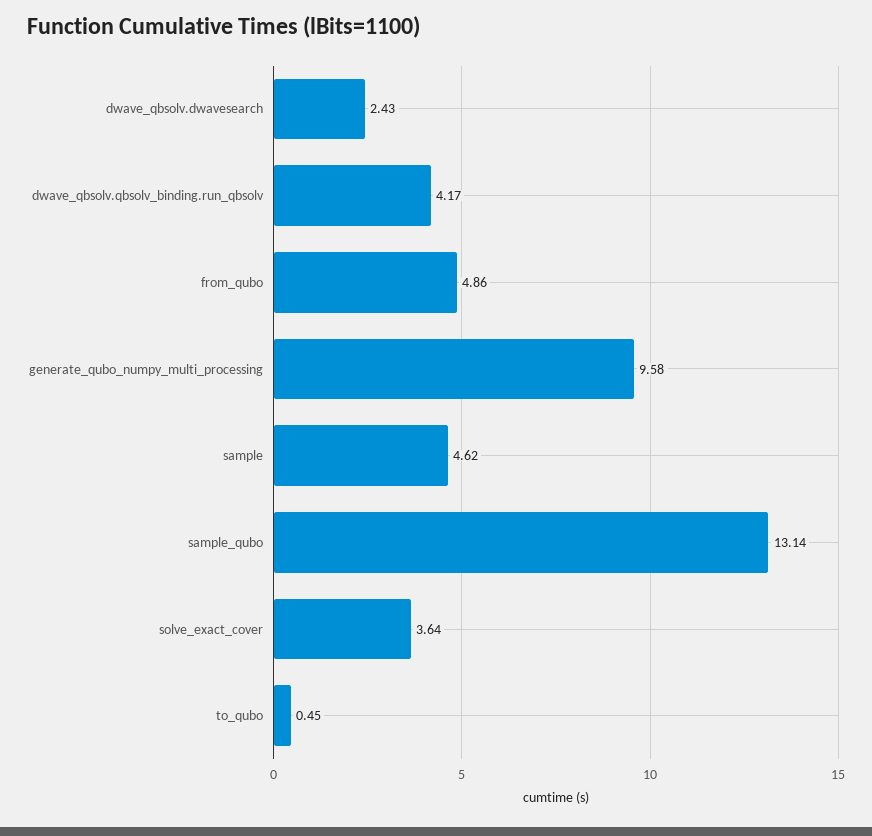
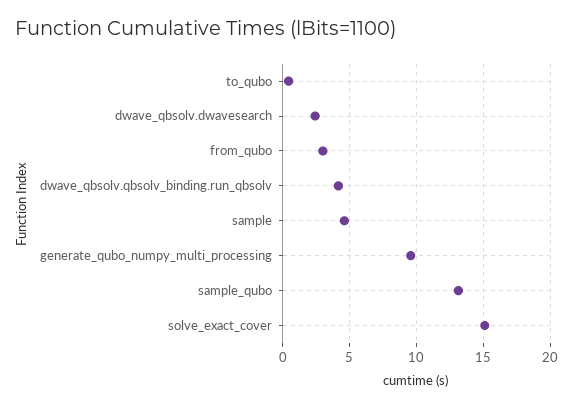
  {
    "dwave_qbsolv.dwavesearch": 2.43,
    "dwave_qbsolv.qbsolv_binding.run_qbsolv": 4.17,
-   "from_qubo": 4.86,
+   "from_qubo": 3,
    "generate_qubo_numpy_multi_processing": 9.58,
    "sample": 4.62,
    "sample_qubo": 13.14,
-   "solve_exact_cover": 3.64,
+   "solve_exact_cover": 15,
    "to_qubo": 0.45
  }

